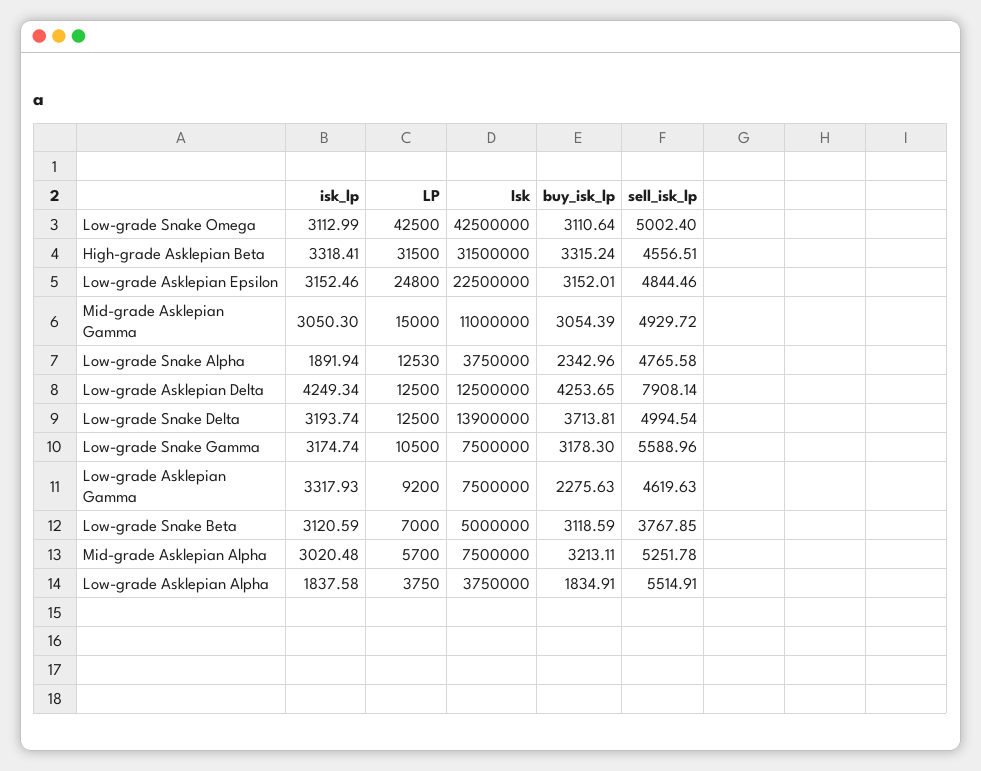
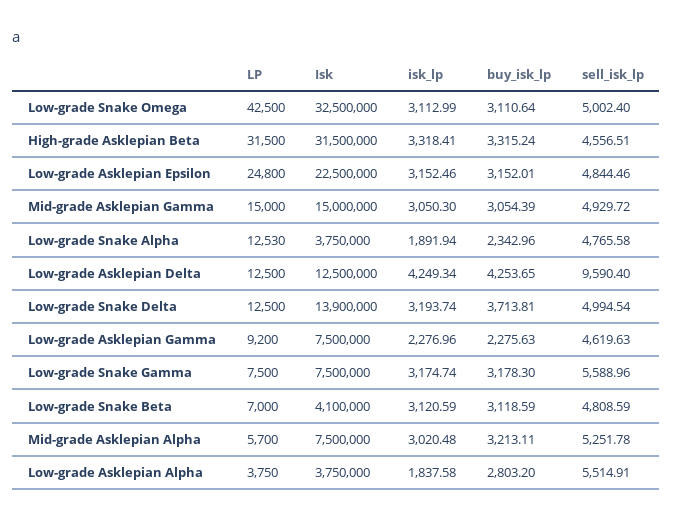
  {
    "isk_lp": {
      "Low-grade Snake Omega": 3112.99,
      "High-grade Asklepian Beta": 3318.41,
      "Low-grade Asklepian Epsilon": 3152.46,
      "Mid-grade Asklepian Gamma": 3050.3,
      "Low-grade Snake Alpha": 1891.94,
      "Low-grade Asklepian Delta": 4249.34,
      "Low-grade Snake Delta": 3193.74,
      "Low-grade Snake Gamma": 3174.74,
-     "Low-grade Asklepian Gamma": 3317.93,
+     "Low-grade Asklepian Gamma": 2276.96,
      "Low-grade Snake Beta": 3120.59,
      "Mid-grade Asklepian Alpha": 3020.48,
      "Low-grade Asklepian Alpha": 1837.58
    },
    "LP": {
      "Low-grade Snake Omega": 42500,
      "High-grade Asklepian Beta": 31500,
      "Low-grade Asklepian Epsilon": 24800,
      "Mid-grade Asklepian Gamma": 15000,
      "Low-grade Snake Alpha": 12530,
      "Low-grade Asklepian Delta": 12500,
      "Low-grade Snake Delta": 12500,
-     "Low-grade Snake Gamma": 10500,
+     "Low-grade Snake Gamma": 7500,
      "Low-grade Asklepian Gamma": 9200,
      "Low-grade Snake Beta": 7000,
      "Mid-grade Asklepian Alpha": 5700,
      "Low-grade Asklepian Alpha": 3750
    },
    "Isk": {
-     "Low-grade Snake Omega": 42500000,
+     "Low-grade Snake Omega": 32500000,
      "High-grade Asklepian Beta": 31500000,
      "Low-grade Asklepian Epsilon": 22500000,
-     "Mid-grade Asklepian Gamma": 11000000,
+     "Mid-grade Asklepian Gamma": 15000000,
      "Low-grade Snake Alpha": 3750000,
      "Low-grade Asklepian Delta": 12500000,
      "Low-grade Snake Delta": 13900000,
      "Low-grade Snake Gamma": 7500000,
      "Low-grade Asklepian Gamma": 7500000,
-     "Low-grade Snake Beta": 5000000,
+     "Low-grade Snake Beta": 4100000,
      "Mid-grade Asklepian Alpha": 7500000,
      "Low-grade Asklepian Alpha": 3750000
    },
    "buy_isk_lp": {
      "Low-grade Snake Omega": 3110.64,
      "High-grade Asklepian Beta": 3315.24,
      "Low-grade Asklepian Epsilon": 3152.01,
      "Mid-grade Asklepian Gamma": 3054.39,
      "Low-grade Snake Alpha": 2342.96,
      "Low-grade Asklepian Delta": 4253.65,
      "Low-grade Snake Delta": 3713.81,
      "Low-grade Snake Gamma": 3178.3,
      "Low-grade Asklepian Gamma": 2275.63,
      "Low-grade Snake Beta": 3118.59,
      "Mid-grade Asklepian Alpha": 3213.11,
-     "Low-grade Asklepian Alpha": 1834.91
+     "Low-grade Asklepian Alpha": 2803.2
    },
    "sell_isk_lp": {
      "Low-grade Snake Omega": 5002.4,
      "High-grade Asklepian Beta": 4556.51,
      "Low-grade Asklepian Epsilon": 4844.46,
      "Mid-grade Asklepian Gamma": 4929.72,
      "Low-grade Snake Alpha": 4765.58,
-     "Low-grade Asklepian Delta": 7908.14,
+     "Low-grade Asklepian Delta": 9590.4,
      "Low-grade Snake Delta": 4994.54,
      "Low-grade Snake Gamma": 5588.96,
      "Low-grade Asklepian Gamma": 4619.63,
-     "Low-grade Snake Beta": 3767.85,
+     "Low-grade Snake Beta": 4808.59,
      "Mid-grade Asklepian Alpha": 5251.78,
      "Low-grade Asklepian Alpha": 5514.91
    }
  }

